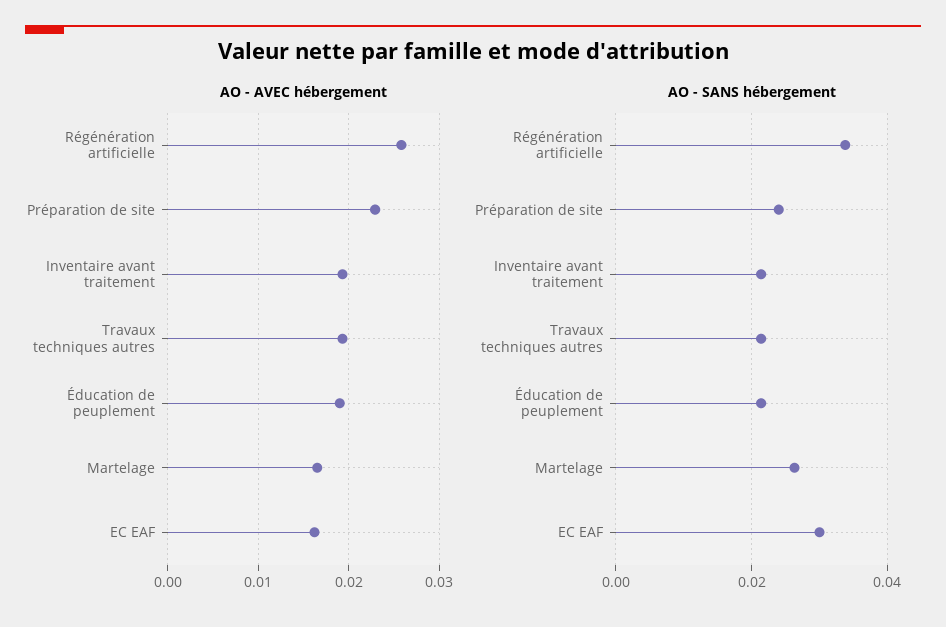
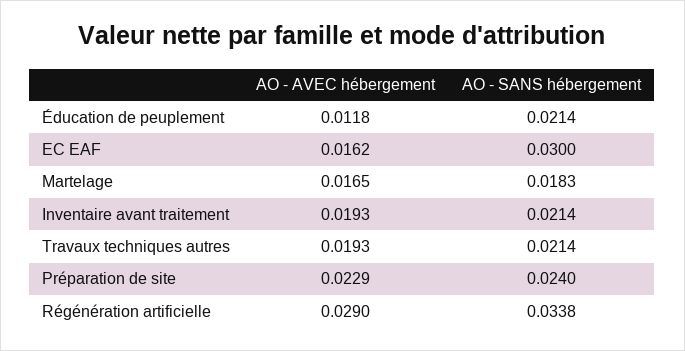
  {
    "AO - AVEC hébergement": {
-     "Régénération artificielle": 0.026,
+     "Régénération artificielle": 0.029,
      "Préparation de site": 0.0229,
      "Inventaire avant traitement": 0.0193,
      "Travaux techniques autres": 0.0193,
-     "Éducation de peuplement": 0.019,
+     "Éducation de peuplement": 0.0118,
      "Martelage": 0.0165,
      "EC EAF": 0.0162
    },
    "AO - SANS hébergement": {
      "Régénération artificielle": 0.0338,
      "Préparation de site": 0.024,
      "Inventaire avant traitement": 0.0214,
      "Travaux techniques autres": 0.0214,
      "Éducation de peuplement": 0.0214,
-     "Martelage": 0.026,
+     "Martelage": 0.0183,
      "EC EAF": 0.03
    }
  }

